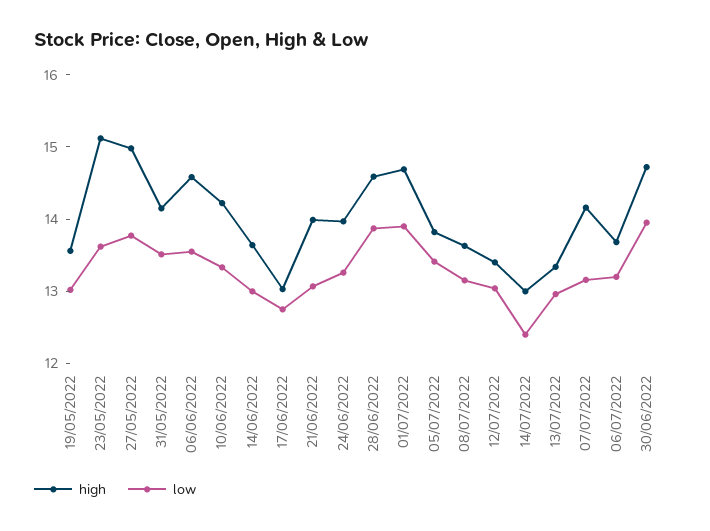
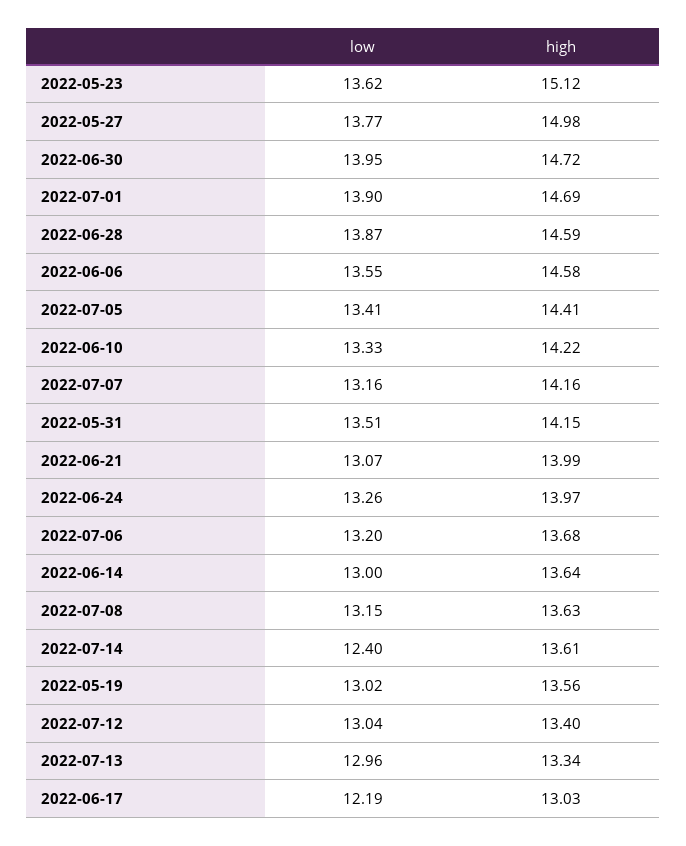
  {
    "high": {
      "19/05/2022": 13.56,
      "23/05/2022": 15.12,
      "27/05/2022": 14.98,
      "31/05/2022": 14.15,
      "06/06/2022": 14.58,
      "10/06/2022": 14.22,
      "14/06/2022": 13.64,
      "17/06/2022": 13.03,
      "21/06/2022": 13.99,
      "24/06/2022": 13.97,
      "28/06/2022": 14.59,
      "01/07/2022": 14.69,
-     "05/07/2022": 13.8,
+     "05/07/2022": 14.41,
      "08/07/2022": 13.63,
      "12/07/2022": 13.4,
-     "14/07/2022": 13,
+     "14/07/2022": 13.61,
      "13/07/2022": 13.34,
      "07/07/2022": 14.16,
      "06/07/2022": 13.68,
      "30/06/2022": 14.72
    },
    "low": {
      "19/05/2022": 13.02,
      "23/05/2022": 13.62,
      "27/05/2022": 13.77,
      "31/05/2022": 13.51,
      "06/06/2022": 13.55,
      "10/06/2022": 13.33,
      "14/06/2022": 13,
-     "17/06/2022": 12.8,
+     "17/06/2022": 12.19,
      "21/06/2022": 13.07,
      "24/06/2022": 13.26,
      "28/06/2022": 13.87,
      "01/07/2022": 13.9,
      "05/07/2022": 13.41,
      "08/07/2022": 13.15,
      "12/07/2022": 13.04,
      "14/07/2022": 12.4,
      "13/07/2022": 12.96,
      "07/07/2022": 13.16,
      "06/07/2022": 13.2,
      "30/06/2022": 13.95
    }
  }

